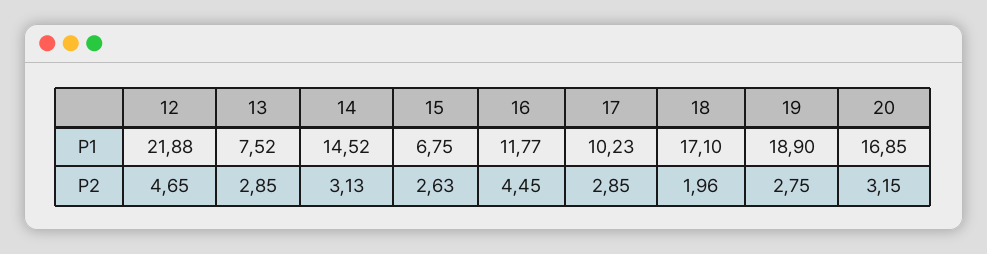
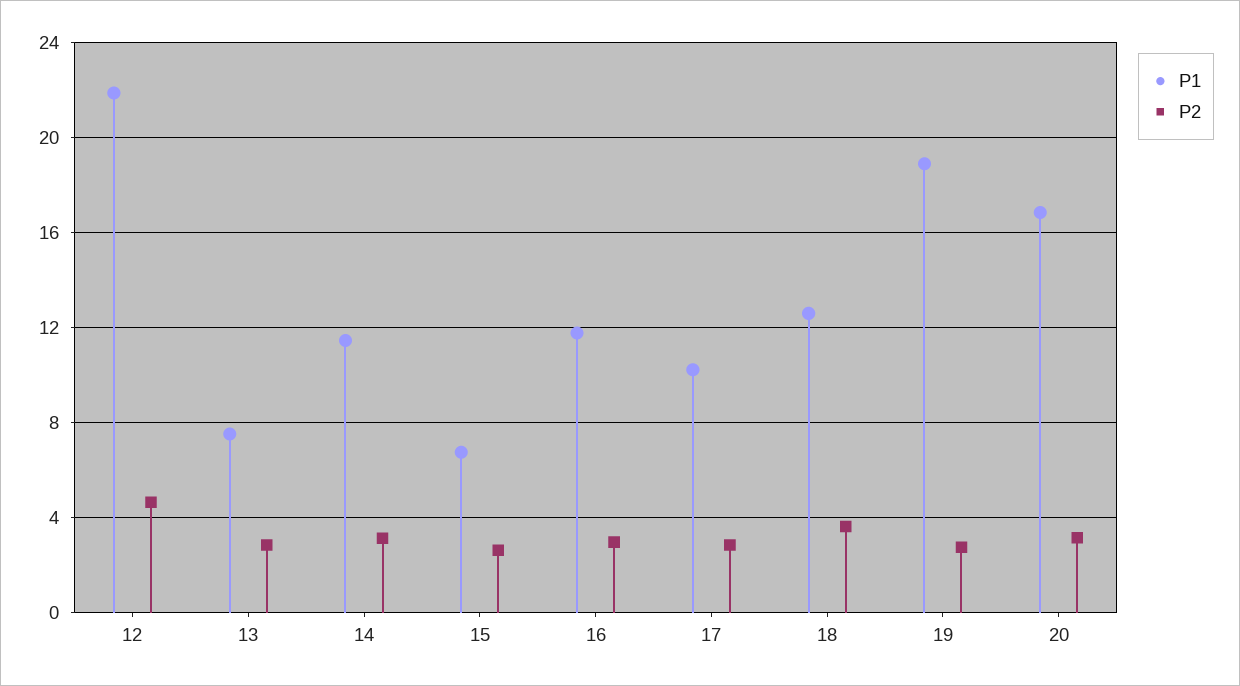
  {
    "P1": {
      "12": 21.88,
      "13": 7.52,
-     "14": 14.52,
+     "14": 11.5,
      "15": 6.75,
      "16": 11.77,
      "17": 10.23,
-     "18": 17.1,
+     "18": 12.5,
      "19": 18.9,
      "20": 16.85
    },
    "P2": {
      "12": 4.65,
      "13": 2.85,
      "14": 3.13,
      "15": 2.63,
-     "16": 4.45,
+     "16": 3,
      "17": 2.85,
-     "18": 1.96,
+     "18": 3.5,
      "19": 2.75,
      "20": 3.15
    }
  }

